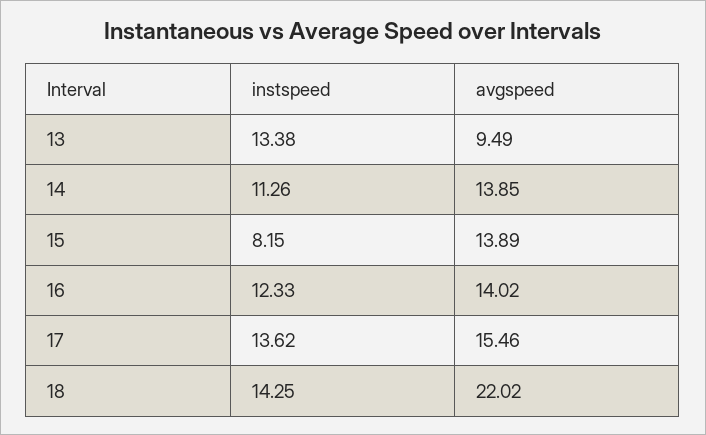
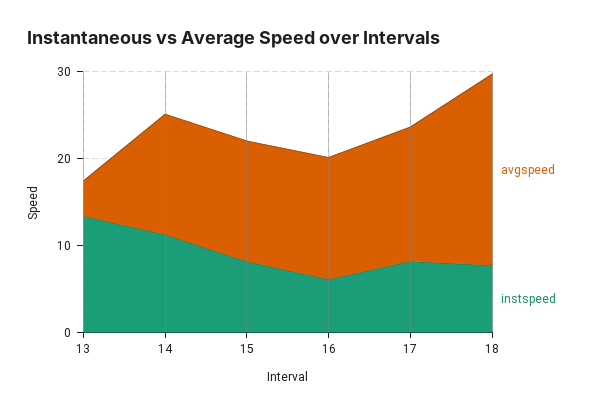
  {
    "instspeed": {
      "13": 13.38,
      "14": 11.26,
      "15": 8.15,
-     "16": 12.33,
+     "16": 6,
-     "17": 13.62,
+     "17": 8,
-     "18": 14.25
+     "18": 8
    },
    "avgspeed": {
-     "13": 9.49,
+     "13": 4,
      "14": 13.85,
      "15": 13.89,
      "16": 14.02,
      "17": 15.46,
      "18": 22.02
    }
  }

